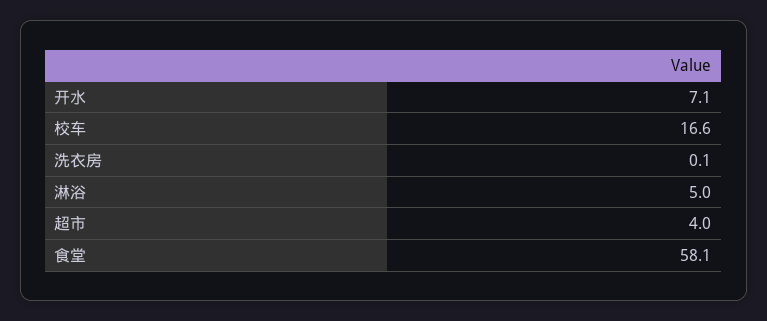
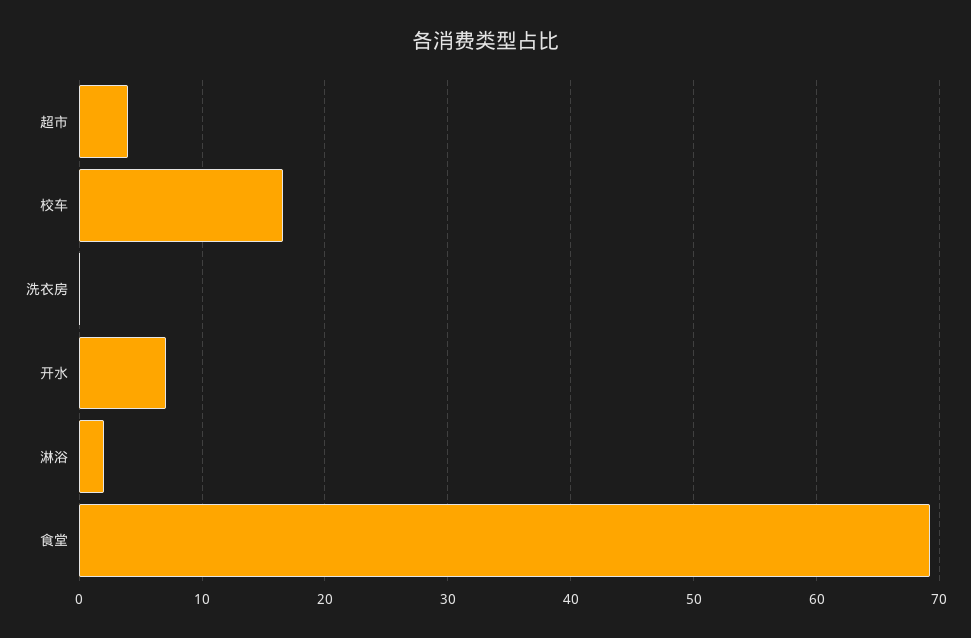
  {
    "开水": 7.1,
    "校车": 16.6,
    "洗衣房": 0.1,
-   "淋浴": 5,
+   "淋浴": 2,
    "超市": 4,
-   "食堂": 58.1
+   "食堂": 69
  }

